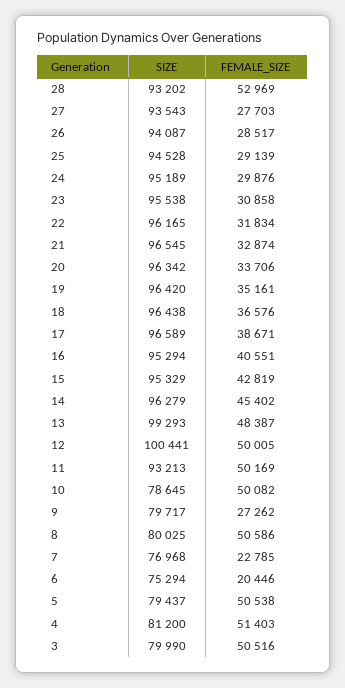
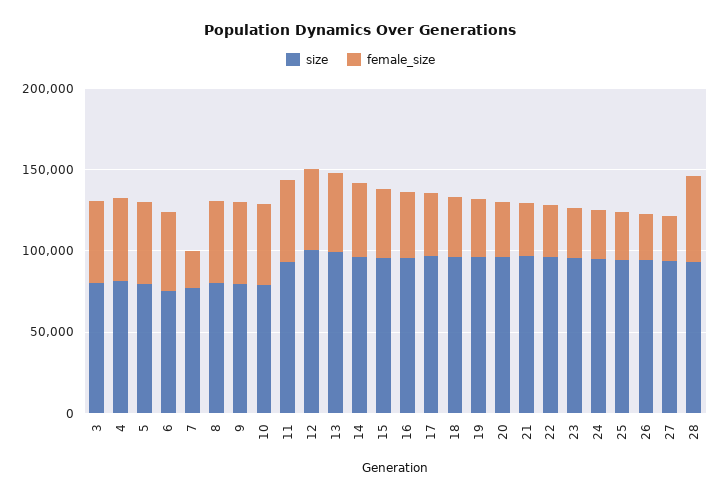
  {
    "SIZE": {
      "28": 93202,
      "27": 93543,
      "26": 94087,
      "25": 94528,
      "24": 95189,
      "23": 95538,
      "22": 96165,
      "21": 96545,
      "20": 96342,
      "19": 96420,
      "18": 96438,
      "17": 96589,
      "16": 95294,
      "15": 95329,
      "14": 96279,
      "13": 99293,
      "12": 100441,
      "11": 93213,
      "10": 78645,
      "9": 79717,
      "8": 80025,
      "7": 76968,
      "6": 75294,
      "5": 79437,
      "4": 81200,
      "3": 79990
    },
    "FEMALE_SIZE": {
      "28": 52969,
      "27": 27703,
      "26": 28517,
      "25": 29139,
      "24": 29876,
      "23": 30858,
      "22": 31834,
      "21": 32874,
      "20": 33706,
      "19": 35161,
      "18": 36576,
      "17": 38671,
      "16": 40551,
      "15": 42819,
      "14": 45402,
      "13": 48387,
      "12": 50005,
      "11": 50169,
      "10": 50082,
-     "9": 27262,
+     "9": 50000,
      "8": 50586,
      "7": 22785,
-     "6": 20446,
+     "6": 50000,
      "5": 50538,
      "4": 51403,
      "3": 50516
    }
  }

